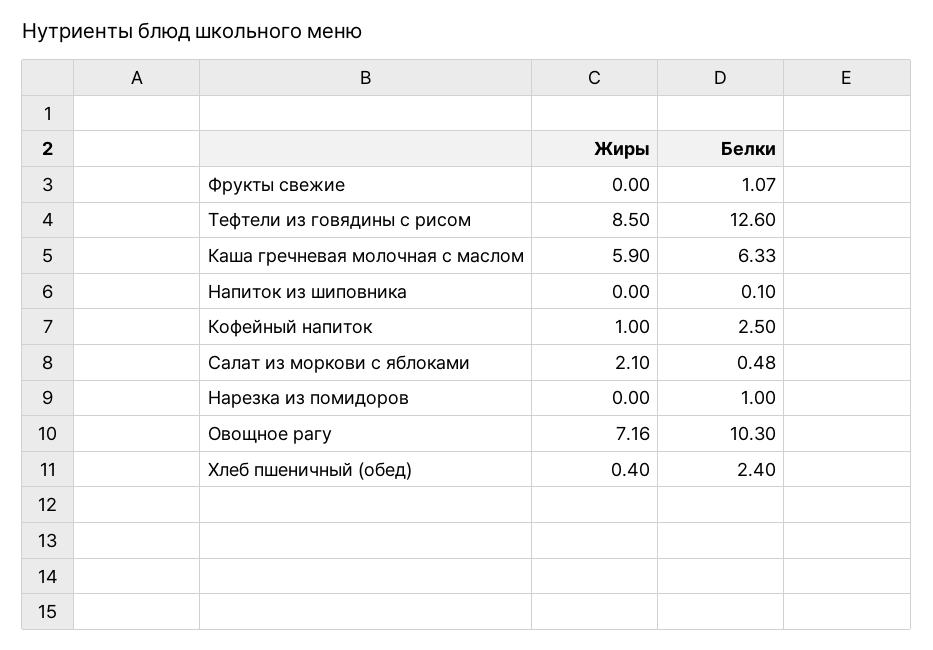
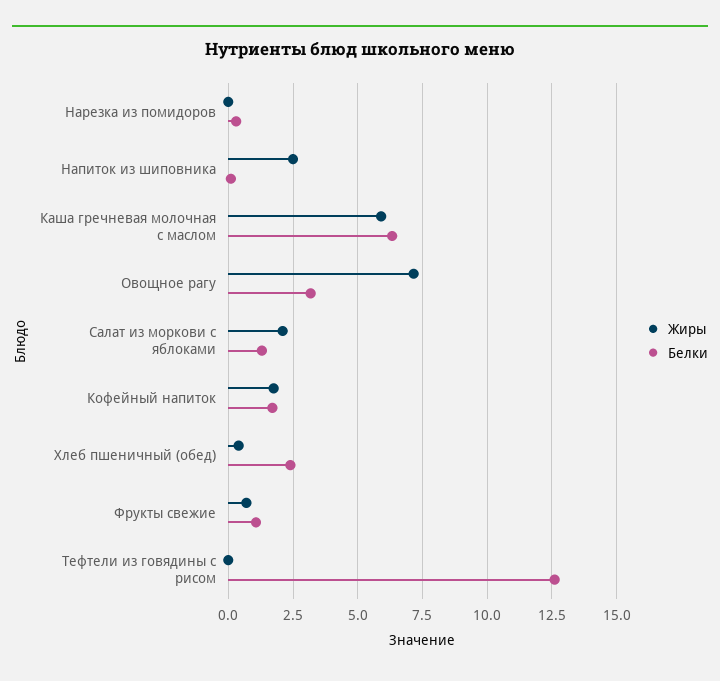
  {
    "Жиры": {
-     "Фрукты свежие": 0,
+     "Фрукты свежие": 0.75,
-     "Тефтели из говядины с рисом": 8.5,
+     "Тефтели из говядины с рисом": 0,
      "Каша гречневая молочная с маслом": 5.9,
-     "Напиток из шиповника": 0,
+     "Напиток из шиповника": 2.5,
-     "Кофейный напиток": 1,
+     "Кофейный напиток": 1.75,
      "Салат из моркови с яблоками": 2.1,
      "Нарезка из помидоров": 0,
      "Овощное рагу": 7.16,
      "Хлеб пшеничный (обед)": 0.4
    },
    "Белки": {
      "Фрукты свежие": 1.07,
      "Тефтели из говядины с рисом": 12.6,
      "Каша гречневая молочная с маслом": 6.33,
      "Напиток из шиповника": 0.1,
-     "Кофейный напиток": 2.5,
+     "Кофейный напиток": 1.75,
-     "Салат из моркови с яблоками": 0.48,
+     "Салат из моркови с яблоками": 1.25,
-     "Нарезка из помидоров": 1,
+     "Нарезка из помидоров": 0.25,
-     "Овощное рагу": 10.3,
+     "Овощное рагу": 3.25,
      "Хлеб пшеничный (обед)": 2.4
    }
  }

